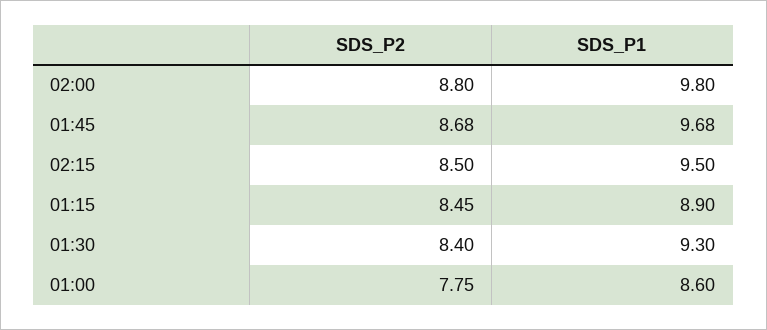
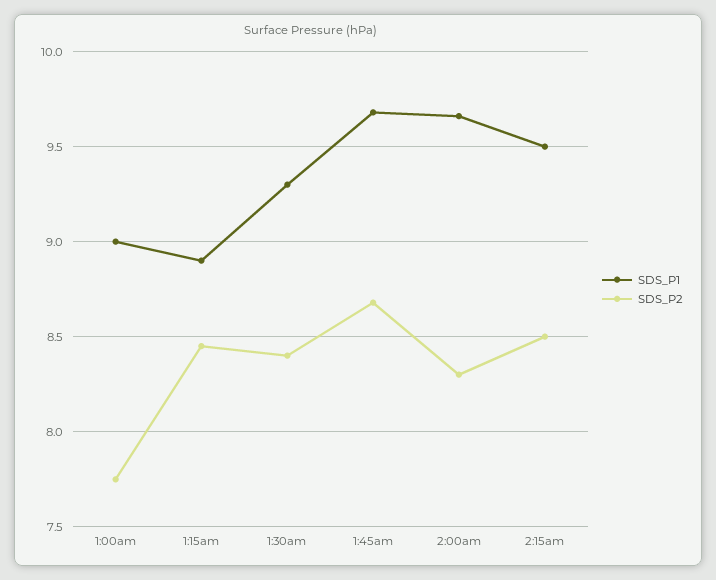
  {
    "SDS_P2": {
-     "02:00": 8.8,
+     "02:00": 8.3,
      "01:45": 8.68,
      "02:15": 8.5,
      "01:15": 8.45,
      "01:30": 8.4,
      "01:00": 7.75
    },
    "SDS_P1": {
-     "02:00": 9.8,
+     "02:00": 9.65,
      "01:45": 9.68,
      "02:15": 9.5,
      "01:15": 8.9,
      "01:30": 9.3,
-     "01:00": 8.6
+     "01:00": 9
    }
  }

